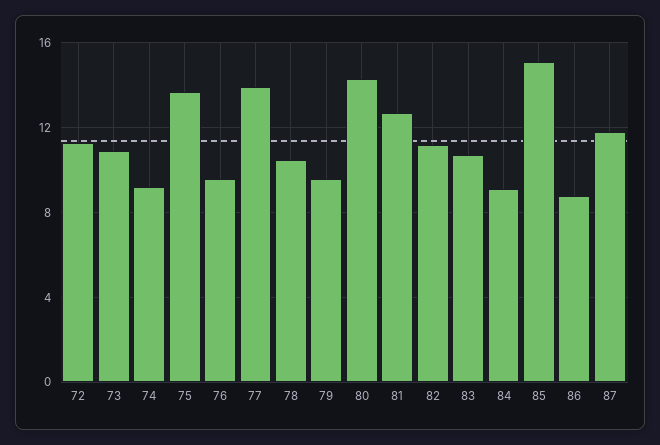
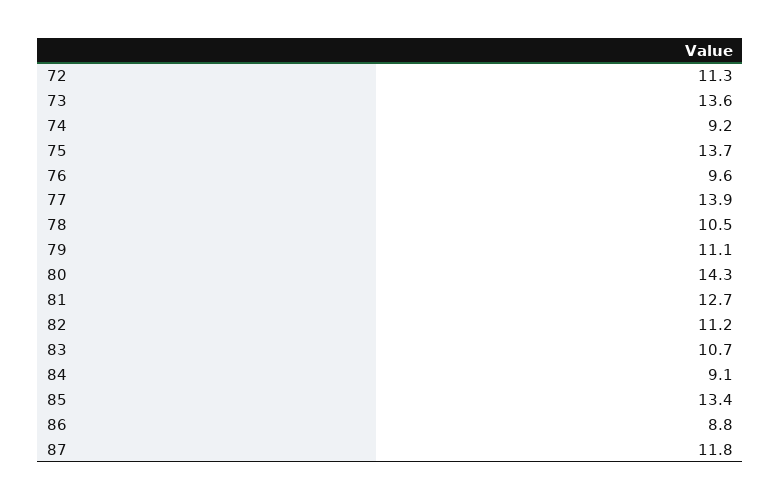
  {
    "72": 11.3,
-   "73": 11,
+   "73": 13.6,
    "74": 9.2,
    "75": 13.7,
    "76": 9.6,
    "77": 13.9,
    "78": 10.5,
-   "79": 9.5,
+   "79": 11.1,
    "80": 14.3,
    "81": 12.7,
    "82": 11.2,
    "83": 10.7,
    "84": 9.1,
-   "85": 15,
+   "85": 13.4,
    "86": 8.8,
    "87": 11.8
  }

